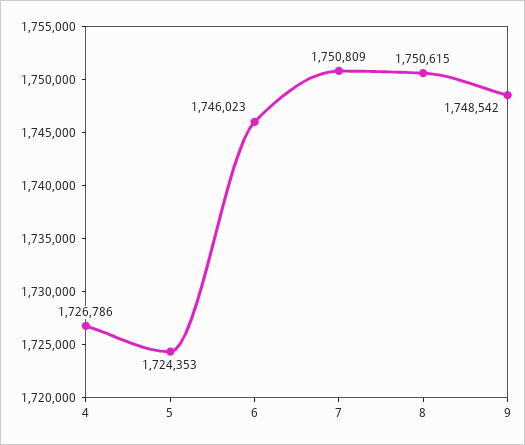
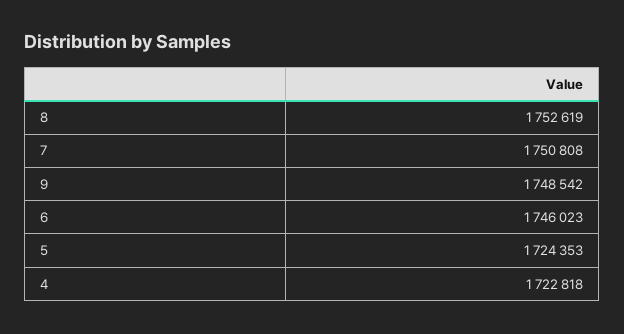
  {
-   "4": 1726786,
+   "4": 1722818,
    "5": 1724353,
    "6": 1746023,
-   "7": 1750809,
+   "7": 1750808,
-   "8": 1750615,
+   "8": 1752619,
    "9": 1748542
  }

